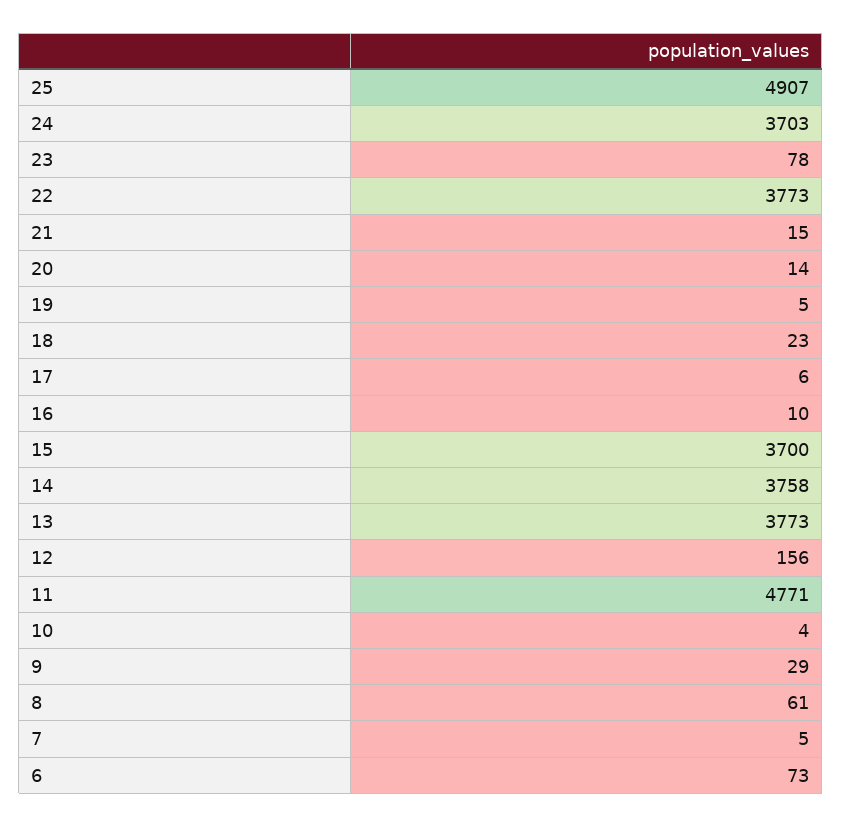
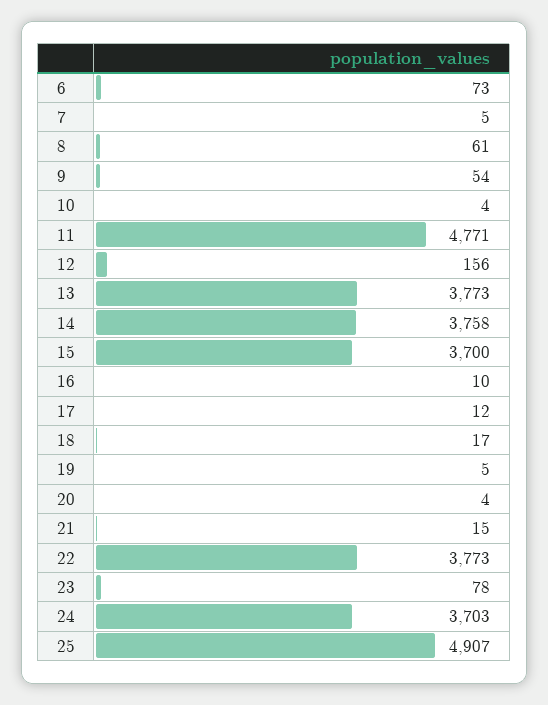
  {
    "25": 4907,
    "24": 3703,
    "23": 78,
    "22": 3773,
    "21": 15,
-   "20": 14,
+   "20": 4,
    "19": 5,
-   "18": 23,
+   "18": 17,
-   "17": 6,
+   "17": 12,
    "16": 10,
    "15": 3700,
    "14": 3758,
    "13": 3773,
    "12": 156,
    "11": 4771,
    "10": 4,
-   "9": 29,
+   "9": 54,
    "8": 61,
    "7": 5,
    "6": 73
  }

